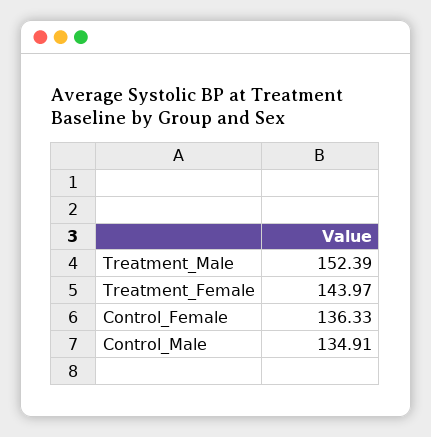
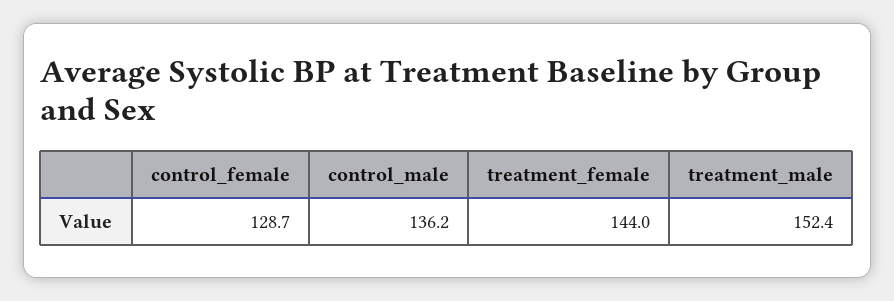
  {
    "Treatment_Male": 152.39,
    "Treatment_Female": 143.97,
-   "Control_Female": 136.33,
+   "Control_Female": 128.7,
-   "Control_Male": 134.91
+   "Control_Male": 136.2
  }

